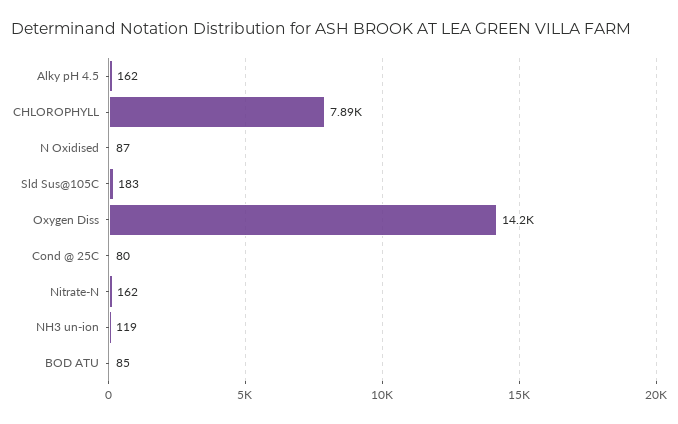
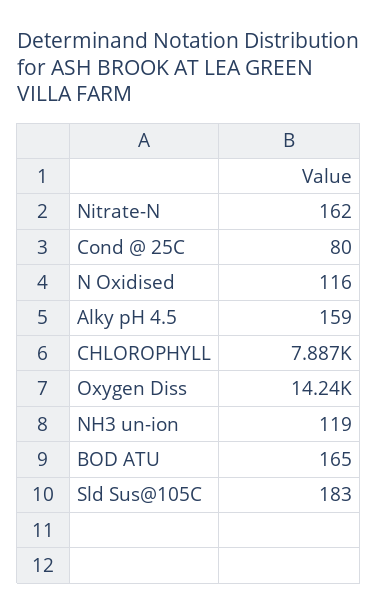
  {
-   "Alky pH 4.5": 162,
+   "Alky pH 4.5": 159,
    "CHLOROPHYLL": 7887,
-   "N Oxidised": 87,
+   "N Oxidised": 116,
    "Sld Sus@105C": 183,
    "Oxygen Diss": 14240,
    "Cond @ 25C": 80,
    "Nitrate-N": 162,
    "NH3 un-ion": 119,
-   "BOD ATU": 85
+   "BOD ATU": 165
  }

